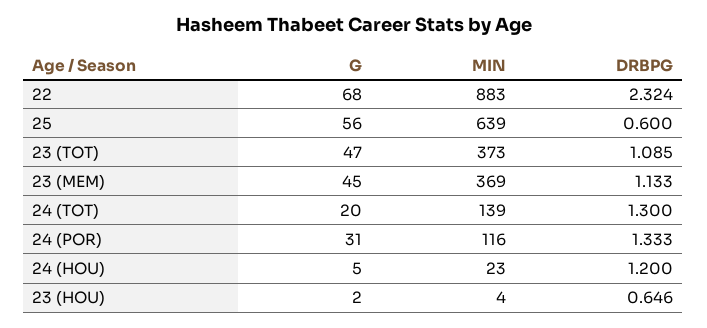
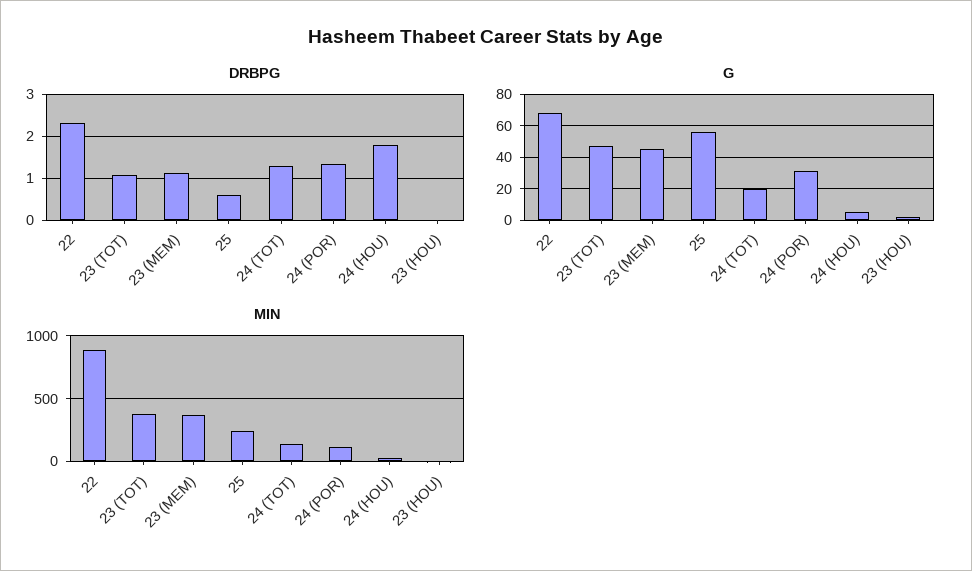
  {
    "G": {
      "22": 68,
      "25": 56,
      "23 (TOT)": 47,
      "23 (MEM)": 45,
      "24 (TOT)": 20,
      "24 (POR)": 31,
      "24 (HOU)": 5,
      "23 (HOU)": 2
    },
    "MIN": {
      "22": 883,
-     "25": 639,
+     "25": 250,
      "23 (TOT)": 373,
      "23 (MEM)": 369,
      "24 (TOT)": 139,
      "24 (POR)": 116,
      "24 (HOU)": 23,
      "23 (HOU)": 4
    },
    "DRBPG": {
      "22": 2.324,
      "25": 0.6,
      "23 (TOT)": 1.085,
      "23 (MEM)": 1.133,
      "24 (TOT)": 1.3,
      "24 (POR)": 1.333,
-     "24 (HOU)": 1.2,
+     "24 (HOU)": 1.8,
-     "23 (HOU)": 0.646
+     "23 (HOU)": 0
    }
  }

